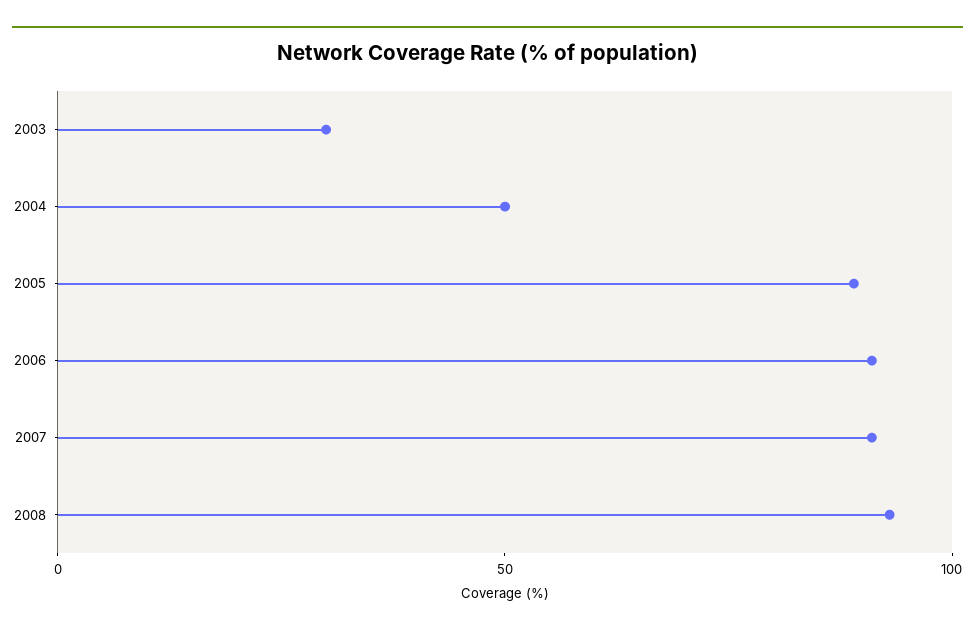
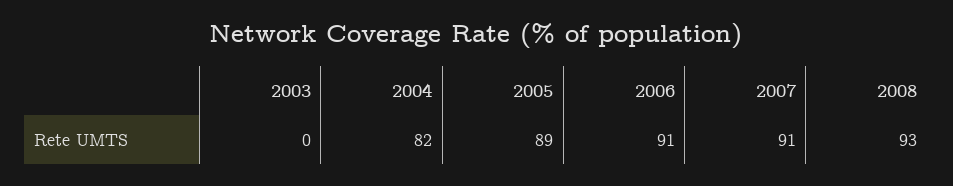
  {
-   "2003": 30,
+   "2003": 0,
-   "2004": 50,
+   "2004": 82,
    "2005": 89,
    "2006": 91,
    "2007": 91,
    "2008": 93
  }

